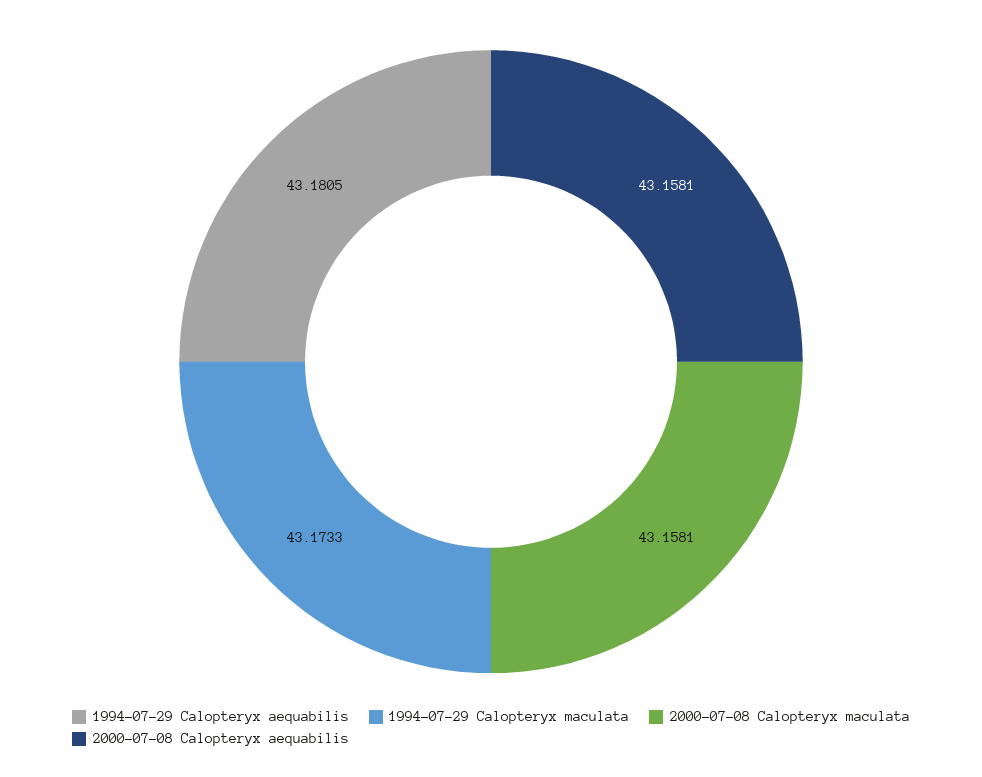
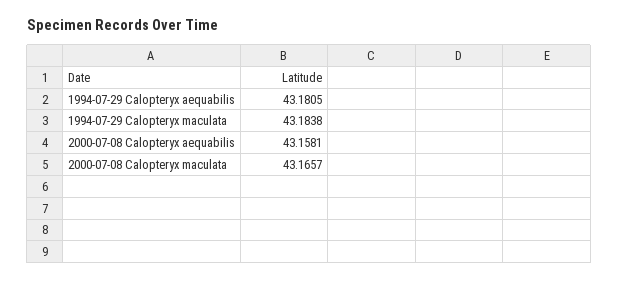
  {
    "1994-07-29 Calopteryx aequabilis": 43.1805,
-   "1994-07-29 Calopteryx maculata": 43.1733,
+   "1994-07-29 Calopteryx maculata": 43.1838,
-   "2000-07-08 Calopteryx maculata": 43.1581,
+   "2000-07-08 Calopteryx maculata": 43.1657,
    "2000-07-08 Calopteryx aequabilis": 43.1581
  }

